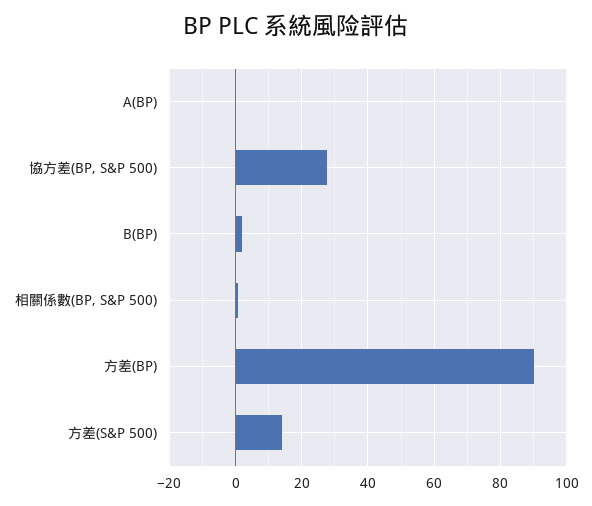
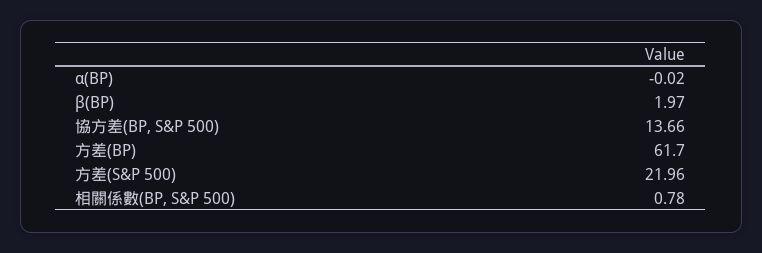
  {
    "Α(BP)": -0.02,
-   "協方差(BP, S&P 500)": 28,
+   "協方差(BP, S&P 500)": 13.66,
    "Β(BP)": 1.97,
    "相關係數(BP, S&P 500)": 0.78,
-   "方差(BP)": 90,
+   "方差(BP)": 61.7,
-   "方差(S&P 500)": 14
+   "方差(S&P 500)": 21.96
  }

